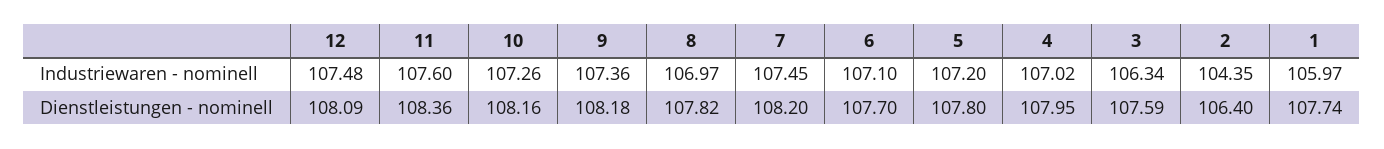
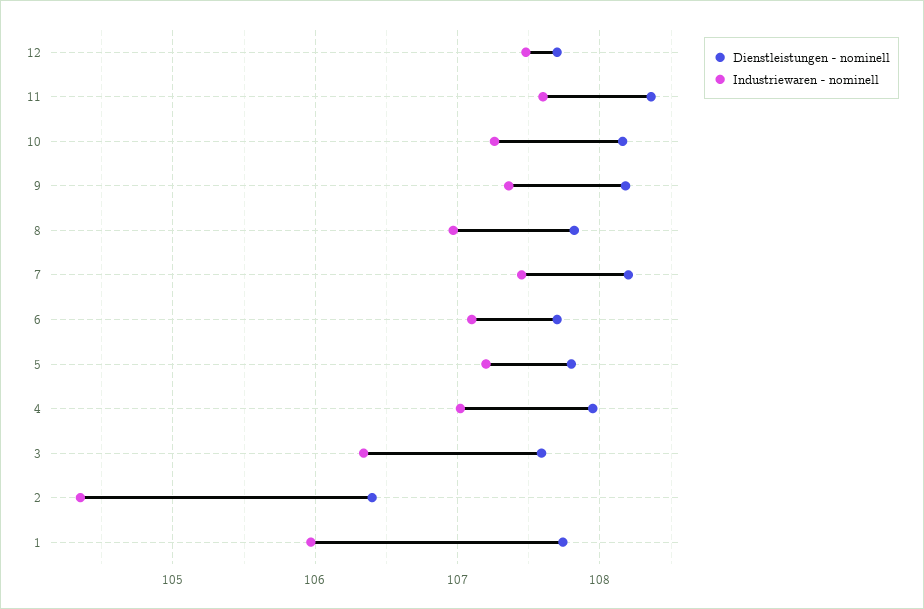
  {
    "Industriewaren - nominell": {
      "12": 107.48,
      "11": 107.6,
      "10": 107.26,
      "9": 107.36,
      "8": 106.97,
      "7": 107.45,
      "6": 107.1,
      "5": 107.2,
      "4": 107.02,
      "3": 106.34,
      "2": 104.35,
      "1": 105.97
    },
    "Dienstleistungen - nominell": {
-     "12": 108.09,
+     "12": 107.7,
      "11": 108.36,
      "10": 108.16,
      "9": 108.18,
      "8": 107.82,
      "7": 108.2,
      "6": 107.7,
      "5": 107.8,
      "4": 107.95,
      "3": 107.59,
      "2": 106.4,
      "1": 107.74
    }
  }

